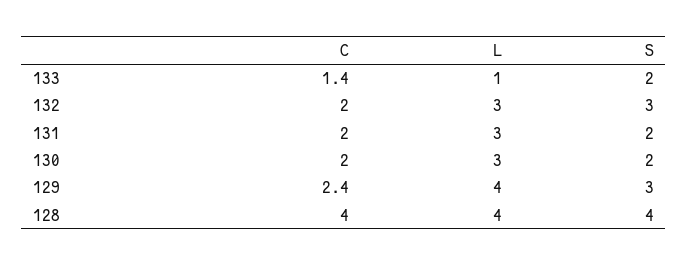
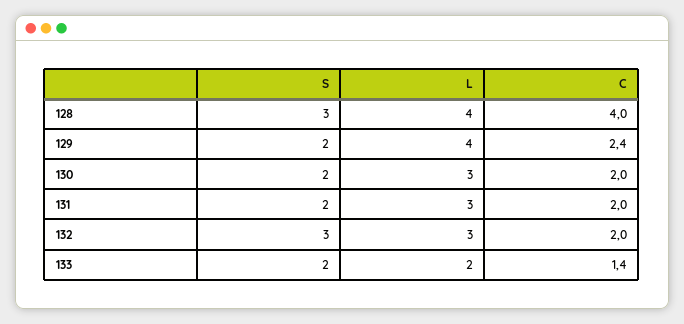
  {
    "C": {
      "133": 1.4,
      "132": 2,
      "131": 2,
      "130": 2,
      "129": 2.4,
      "128": 4
    },
    "L": {
-     "133": 1,
+     "133": 2,
      "132": 3,
      "131": 3,
      "130": 3,
      "129": 4,
      "128": 4
    },
    "S": {
      "133": 2,
      "132": 3,
      "131": 2,
      "130": 2,
-     "129": 3,
+     "129": 2,
-     "128": 4
+     "128": 3
    }
  }

